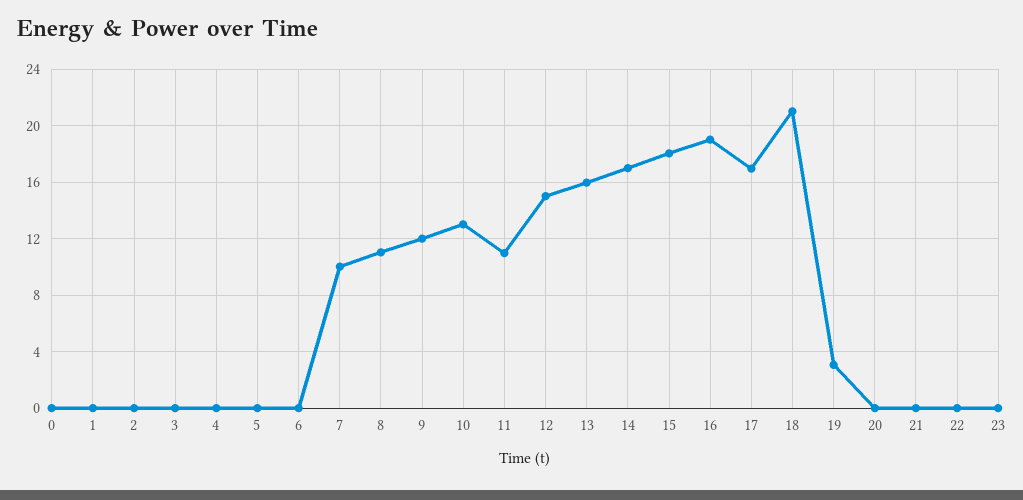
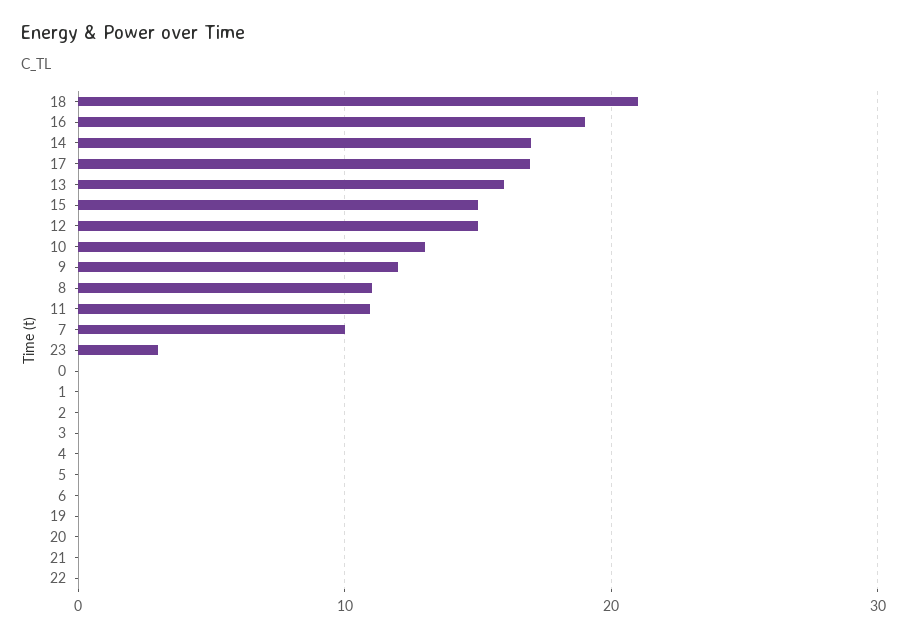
  {
    "0": 0,
    "1": 0,
    "2": 0,
    "3": 0,
    "4": 0,
    "5": 0,
    "6": 0,
    "7": 10,
    "8": 11,
    "9": 12,
    "10": 13,
    "11": 11,
    "12": 15,
    "13": 16,
    "14": 17,
-   "15": 18,
+   "15": 15,
    "16": 19,
    "17": 17,
    "18": 21,
-   "19": 3,
+   "19": 0,
    "20": 0,
    "21": 0,
    "22": 0,
-   "23": 0
+   "23": 3
  }

